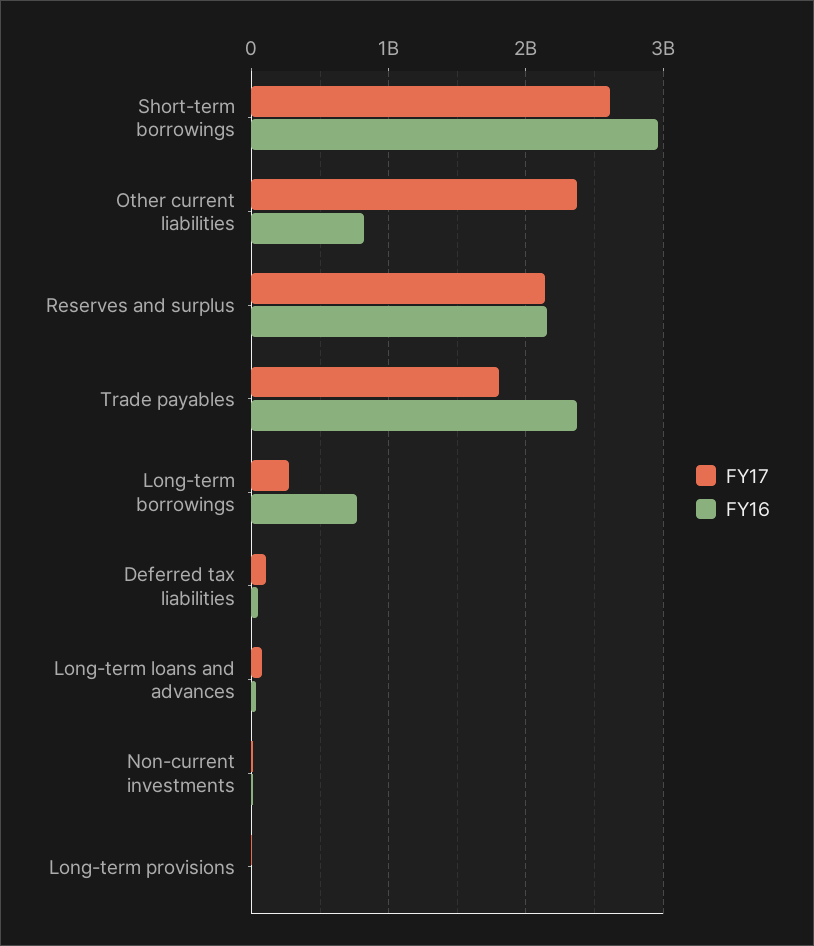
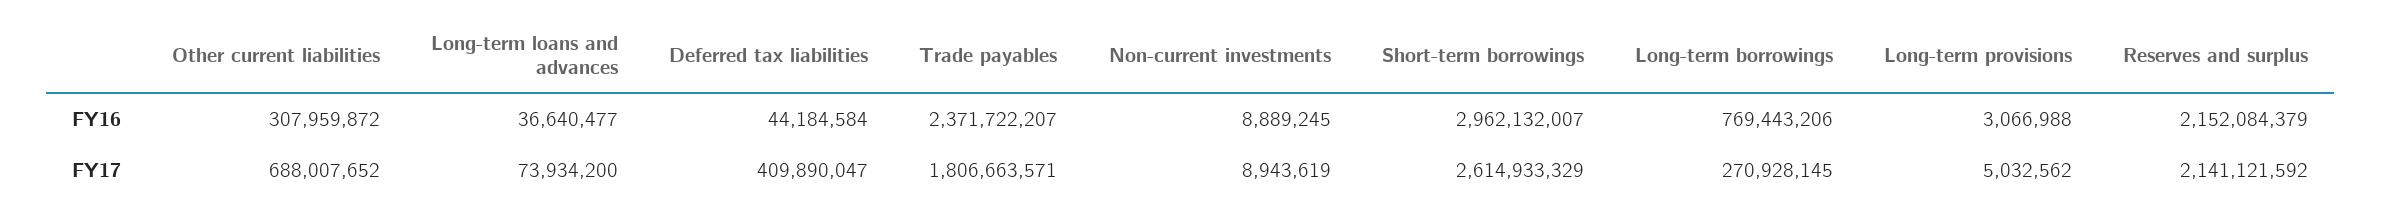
  {
    "FY17": {
      "Short-term borrowings": 2614933329,
-     "Other current liabilities": 2400000000,
+     "Other current liabilities": 688007652,
      "Reserves and surplus": 2141121592,
      "Trade payables": 1806663571,
      "Long-term borrowings": 270928145,
-     "Deferred tax liabilities": 100000000,
+     "Deferred tax liabilities": 409890047,
      "Long-term loans and advances": 73934200,
      "Non-current investments": 8943619,
      "Long-term provisions": 5032562
    },
    "FY16": {
      "Short-term borrowings": 2962132007,
-     "Other current liabilities": 800000000,
+     "Other current liabilities": 307959872,
      "Reserves and surplus": 2152084379,
      "Trade payables": 2371722207,
      "Long-term borrowings": 769443206,
      "Deferred tax liabilities": 44184584,
      "Long-term loans and advances": 36640477,
      "Non-current investments": 8889245,
      "Long-term provisions": 3066988
    }
  }

